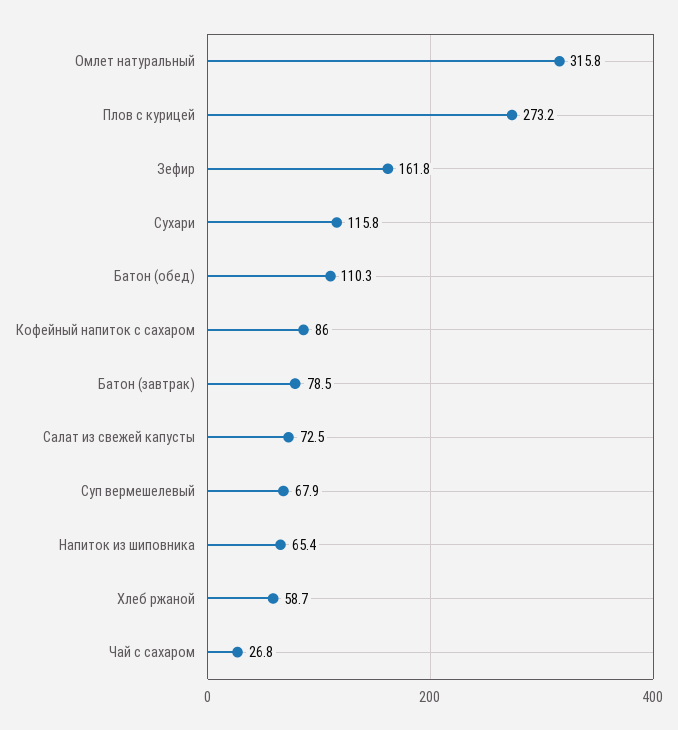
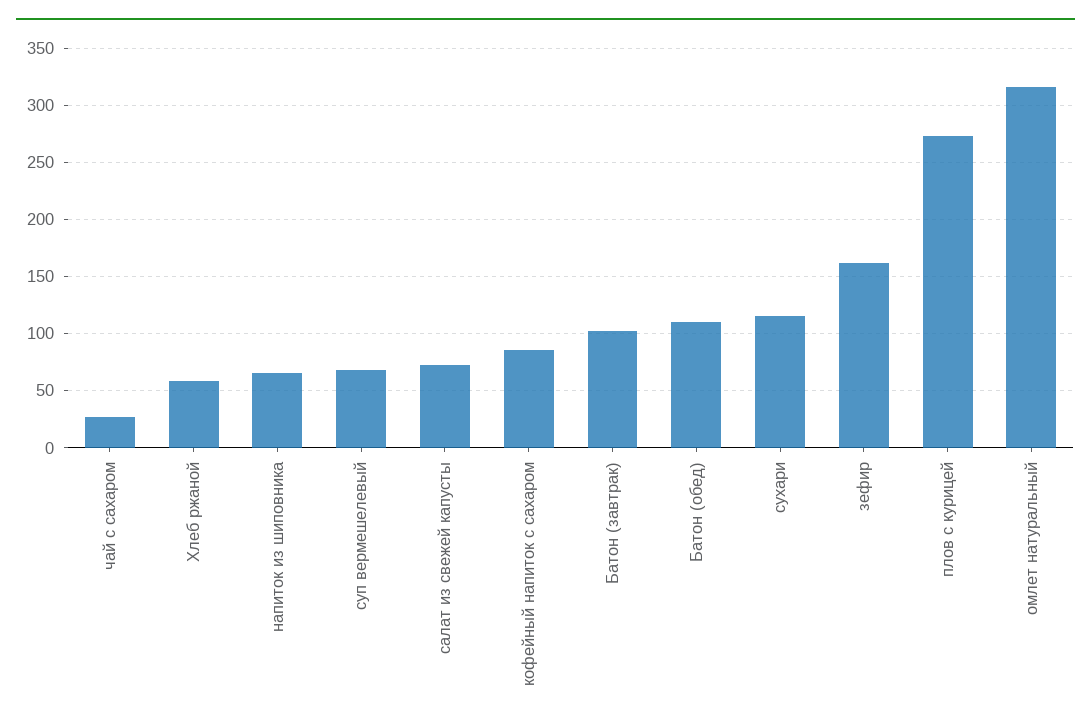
  {
    "Омлет натуральный": 315.8,
    "Плов с курицей": 273.2,
    "Зефир": 161.8,
    "Сухари": 115.8,
    "Батон (обед)": 110.3,
    "Кофейный напиток с сахаром": 86,
-   "Батон (завтрак)": 78.5,
+   "Батон (завтрак)": 100,
    "Салат из свежей капусты": 72.5,
    "Суп вермешелевый": 67.9,
    "Напиток из шиповника": 65.4,
    "Хлеб ржаной": 58.7,
    "Чай с сахаром": 26.8
  }

